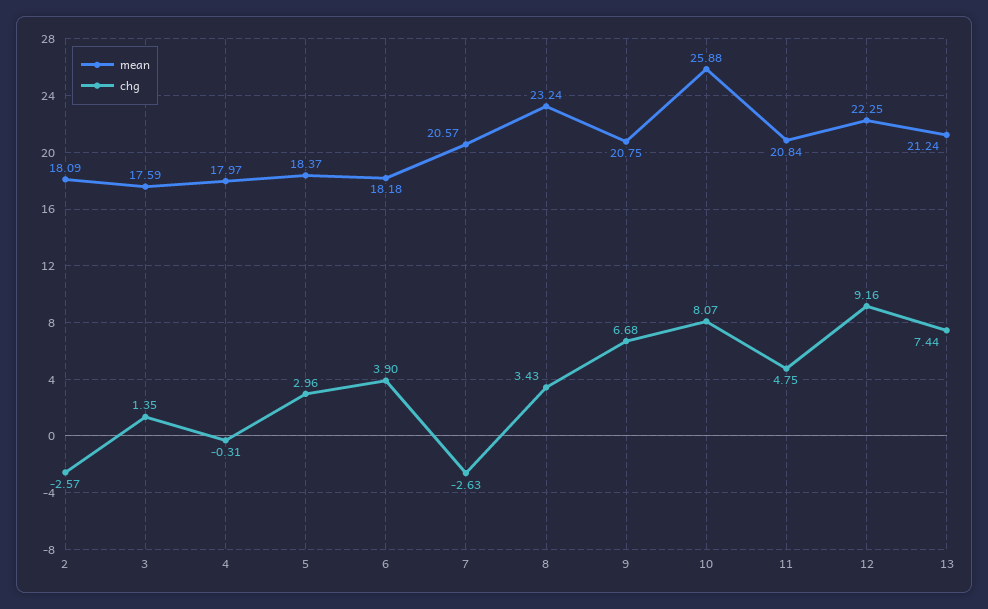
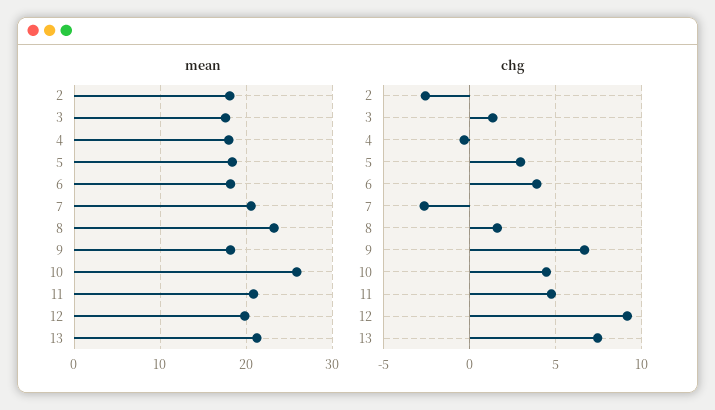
  {
    "mean": {
      "2": 18.09,
      "3": 17.59,
      "4": 17.97,
      "5": 18.37,
      "6": 18.18,
      "7": 20.57,
      "8": 23.24,
-     "9": 20.75,
+     "9": 18,
      "10": 25.88,
      "11": 20.84,
-     "12": 22.25,
+     "12": 20,
      "13": 21.24
    },
    "chg": {
      "2": -2.57,
      "3": 1.35,
      "4": -0.31,
      "5": 2.96,
      "6": 3.9,
      "7": -2.63,
-     "8": 3.43,
+     "8": 1.5,
      "9": 6.68,
-     "10": 8.07,
+     "10": 4.5,
      "11": 4.75,
      "12": 9.16,
      "13": 7.44
    }
  }

